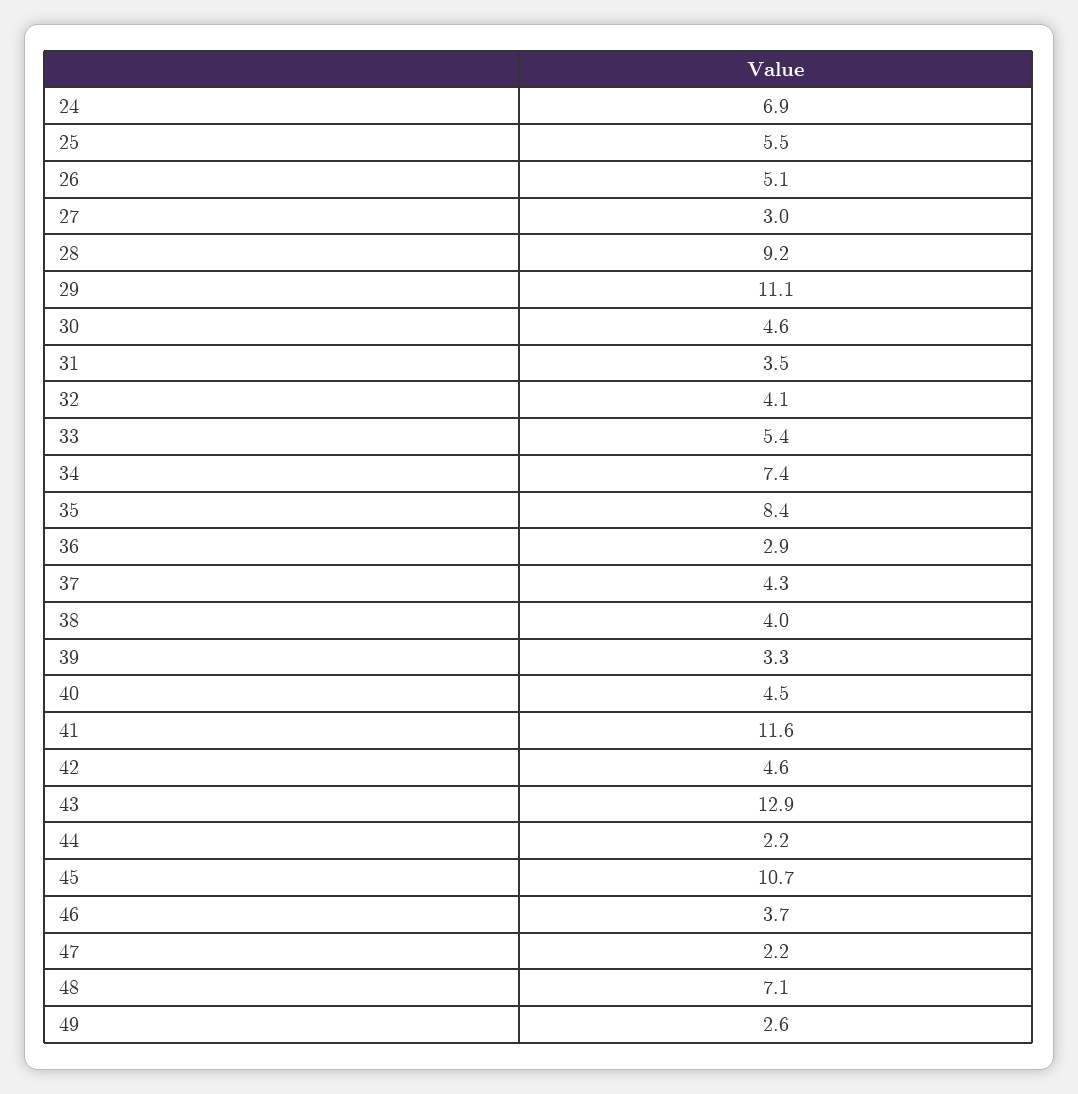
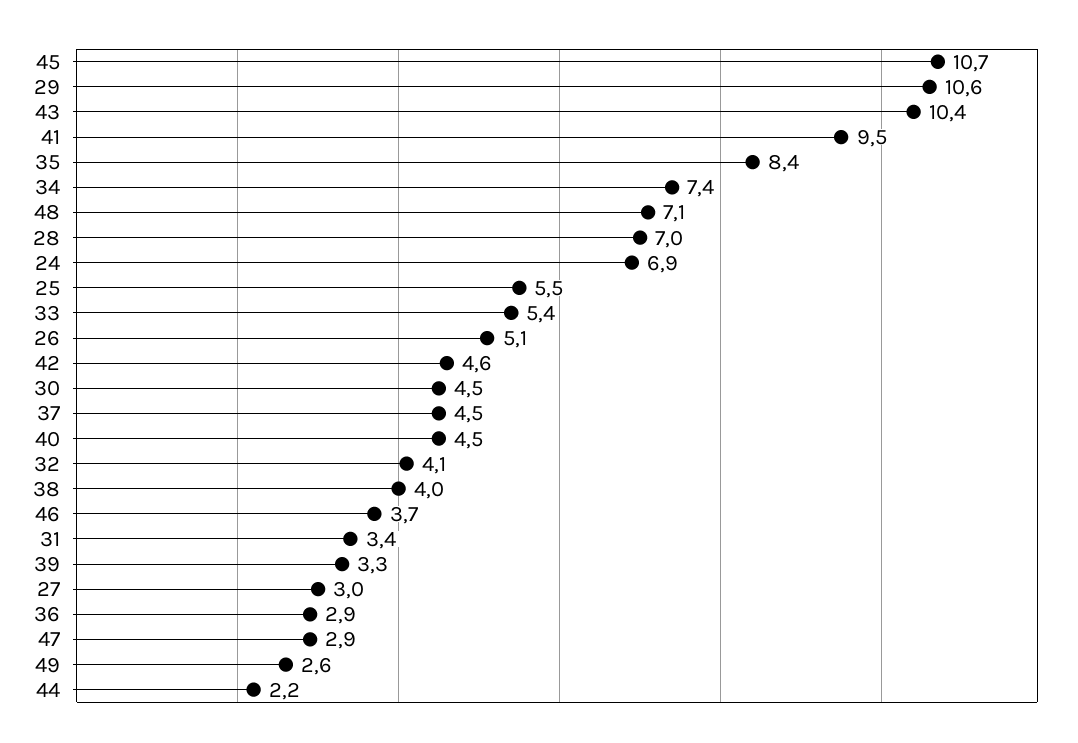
  {
    "24": 6.9,
    "25": 5.5,
    "26": 5.1,
    "27": 3,
-   "28": 9.2,
+   "28": 7,
-   "29": 11.1,
+   "29": 10.6,
-   "30": 4.6,
+   "30": 4.5,
-   "31": 3.5,
+   "31": 3.4,
    "32": 4.1,
    "33": 5.4,
    "34": 7.4,
    "35": 8.4,
    "36": 2.9,
-   "37": 4.3,
+   "37": 4.5,
    "38": 4,
    "39": 3.3,
    "40": 4.5,
-   "41": 11.6,
+   "41": 9.5,
    "42": 4.6,
-   "43": 12.9,
+   "43": 10.4,
    "44": 2.2,
    "45": 10.7,
    "46": 3.7,
-   "47": 2.2,
+   "47": 2.9,
    "48": 7.1,
    "49": 2.6
  }

